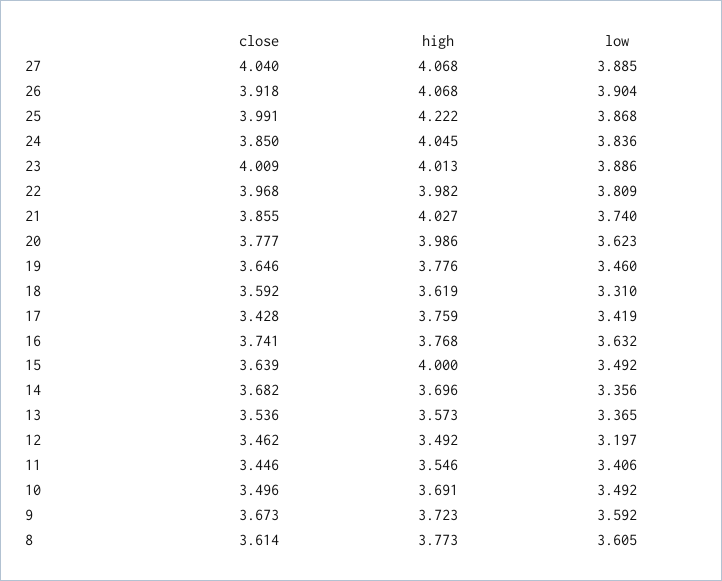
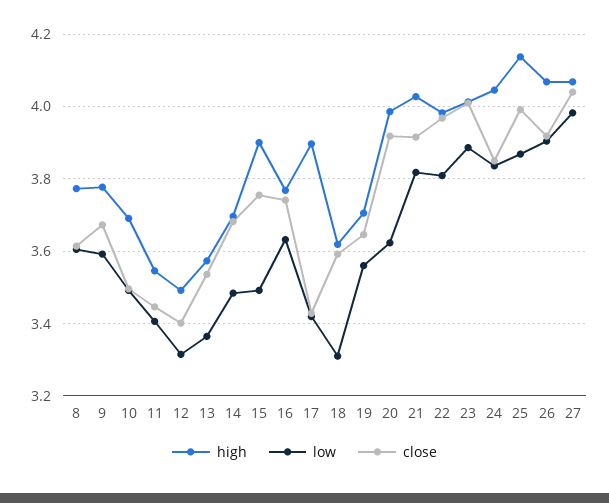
  {
    "close": {
      "27": 4.04,
      "26": 3.918,
      "25": 3.991,
      "24": 3.85,
      "23": 4.009,
      "22": 3.968,
-     "21": 3.855,
+     "21": 3.92,
-     "20": 3.777,
+     "20": 3.92,
      "19": 3.646,
      "18": 3.592,
      "17": 3.428,
      "16": 3.741,
-     "15": 3.639,
+     "15": 3.76,
      "14": 3.682,
      "13": 3.536,
-     "12": 3.462,
+     "12": 3.4,
      "11": 3.446,
      "10": 3.496,
      "9": 3.673,
      "8": 3.614
    },
    "high": {
      "27": 4.068,
      "26": 4.068,
-     "25": 4.222,
+     "25": 4.14,
      "24": 4.045,
      "23": 4.013,
      "22": 3.982,
      "21": 4.027,
      "20": 3.986,
-     "19": 3.776,
+     "19": 3.7,
      "18": 3.619,
-     "17": 3.759,
+     "17": 3.9,
      "16": 3.768,
-     "15": 4,
+     "15": 3.9,
      "14": 3.696,
      "13": 3.573,
      "12": 3.492,
      "11": 3.546,
      "10": 3.691,
-     "9": 3.723,
+     "9": 3.78,
      "8": 3.773
    },
    "low": {
-     "27": 3.885,
+     "27": 3.98,
      "26": 3.904,
      "25": 3.868,
      "24": 3.836,
      "23": 3.886,
      "22": 3.809,
-     "21": 3.74,
+     "21": 3.82,
      "20": 3.623,
-     "19": 3.46,
+     "19": 3.56,
      "18": 3.31,
      "17": 3.419,
      "16": 3.632,
      "15": 3.492,
-     "14": 3.356,
+     "14": 3.48,
      "13": 3.365,
-     "12": 3.197,
+     "12": 3.32,
      "11": 3.406,
      "10": 3.492,
      "9": 3.592,
      "8": 3.605
    }
  }

